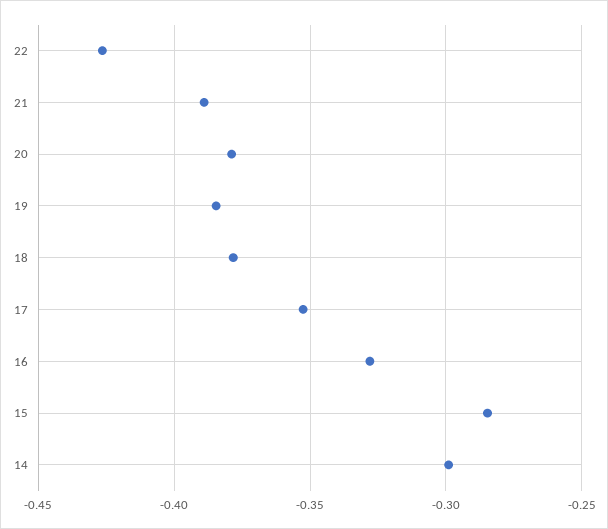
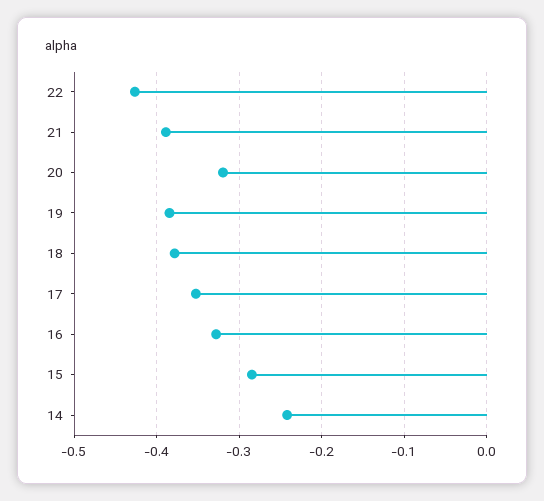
  {
    "22": -0.425,
    "21": -0.39,
-   "20": -0.38,
+   "20": -0.32,
    "19": -0.385,
    "18": -0.38,
    "17": -0.355,
    "16": -0.33,
    "15": -0.285,
-   "14": -0.3
+   "14": -0.24
  }

